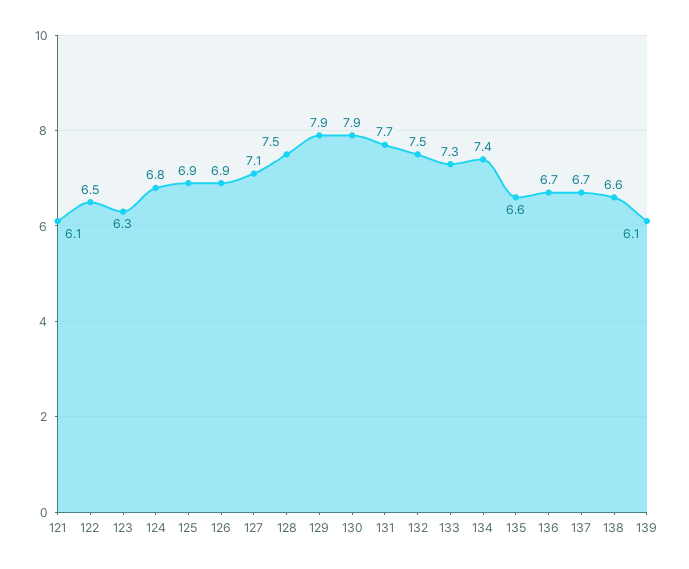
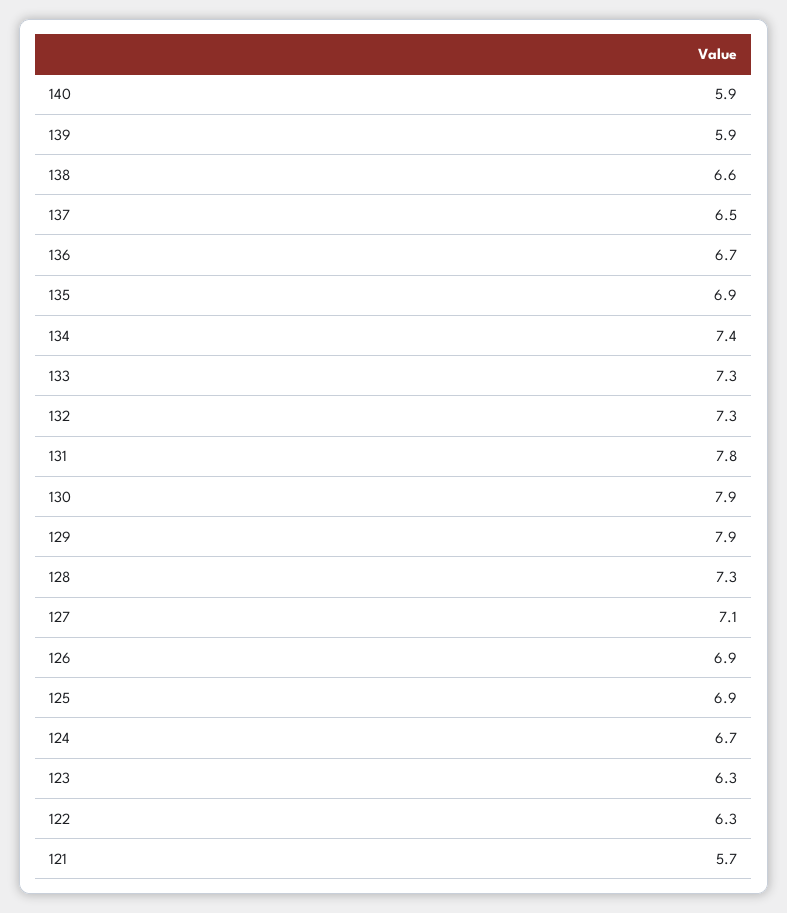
  {
-   "121": 6.1,
+   "121": 5.7,
-   "122": 6.5,
+   "122": 6.3,
    "123": 6.3,
-   "124": 6.8,
+   "124": 6.7,
    "125": 6.9,
    "126": 6.9,
    "127": 7.1,
-   "128": 7.5,
+   "128": 7.3,
    "129": 7.9,
    "130": 7.9,
-   "131": 7.7,
+   "131": 7.8,
-   "132": 7.5,
+   "132": 7.3,
    "133": 7.3,
    "134": 7.4,
-   "135": 6.6,
+   "135": 6.9,
    "136": 6.7,
-   "137": 6.7,
+   "137": 6.5,
    "138": 6.6,
-   "139": 6.1
+   "139": 5.9,
+   "140": 5.9
  }

